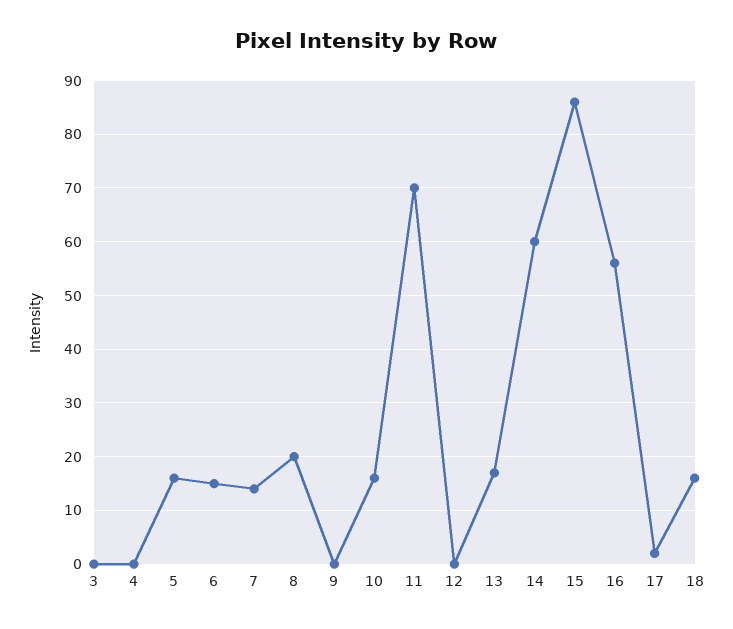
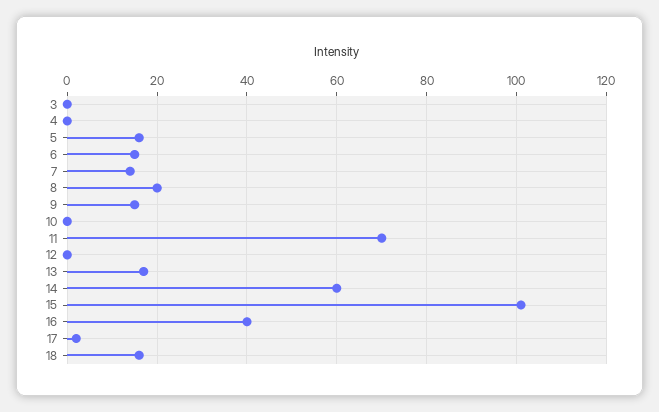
  {
    "3": 0,
    "4": 0,
    "5": 15,
    "6": 15,
    "7": 15,
    "8": 20,
-   "9": 0,
+   "9": 15,
-   "10": 15,
+   "10": 0,
    "11": 70,
    "12": 0,
    "13": 15,
    "14": 60,
-   "15": 85,
+   "15": 100,
-   "16": 55,
+   "16": 40,
    "17": 0,
    "18": 15
  }

